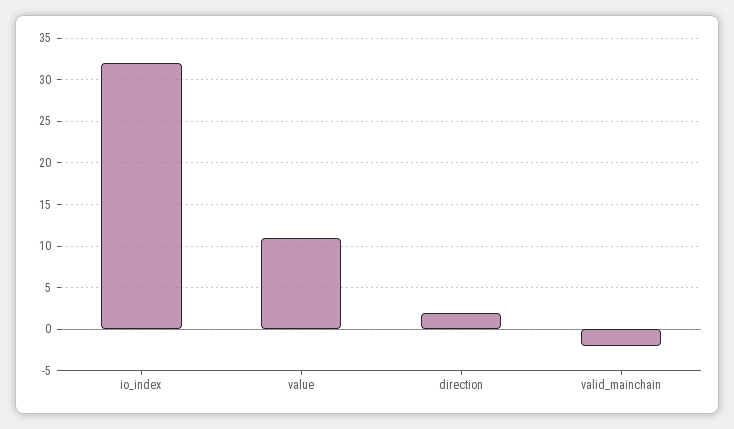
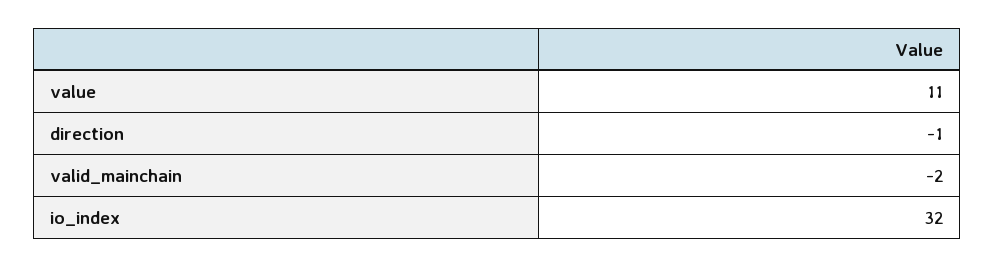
  {
    "io_index": 32,
    "value": 11,
-   "direction": 2,
+   "direction": -1,
    "valid_mainchain": -2
  }

